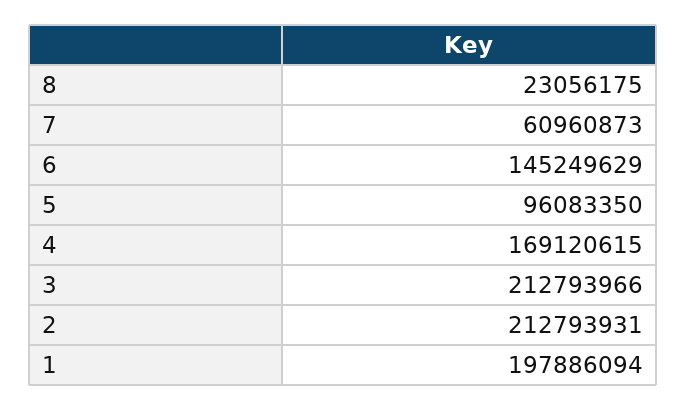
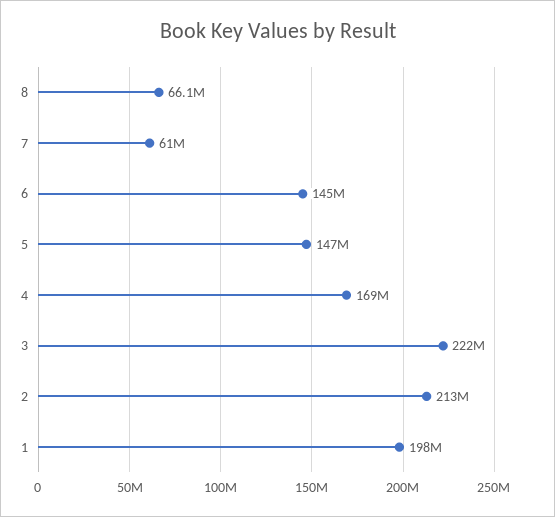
  {
-   "8": 23056175,
+   "8": 66100000,
    "7": 60960873,
    "6": 145249629,
-   "5": 96083350,
+   "5": 147000000,
    "4": 169120615,
-   "3": 212793966,
+   "3": 222000000,
    "2": 212793931,
    "1": 197886094
  }

